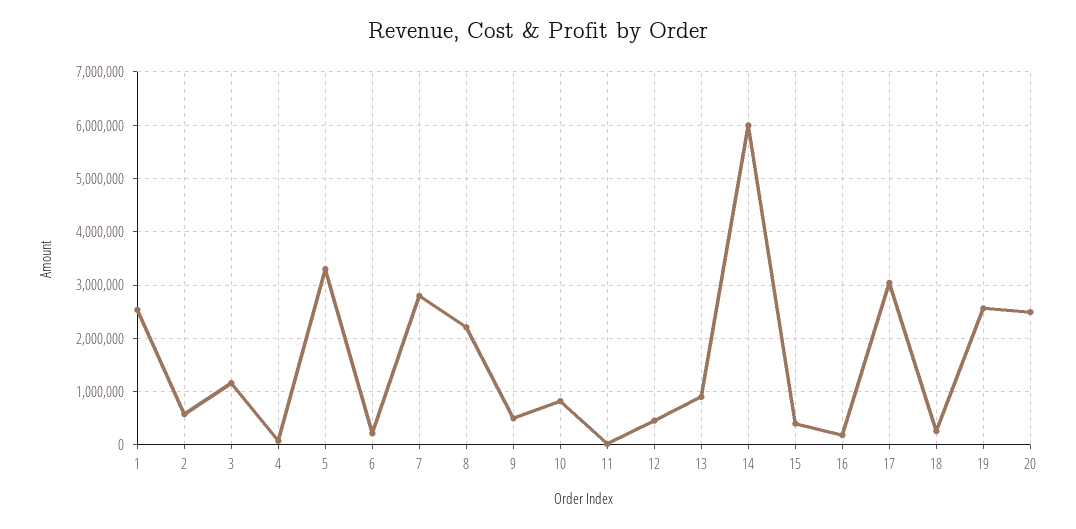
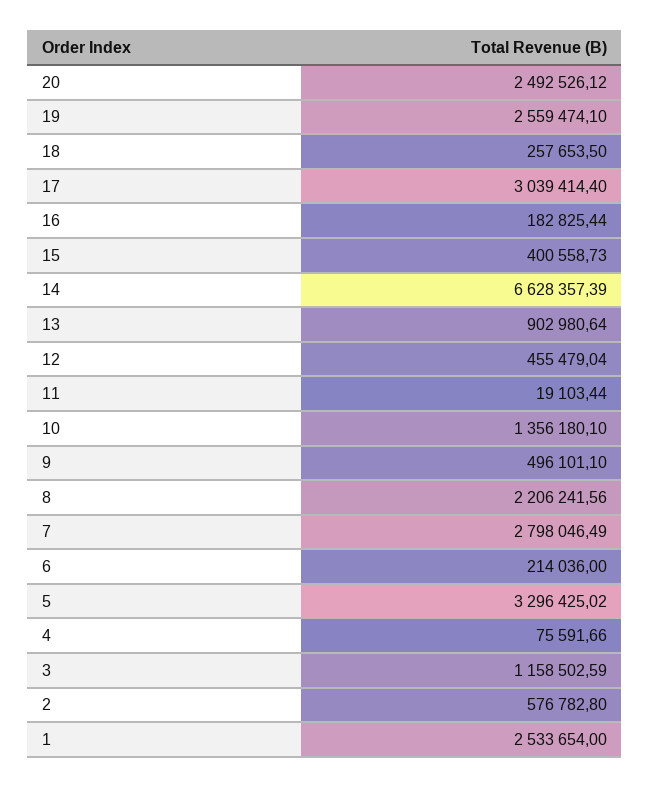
  {
    "1": 2533654,
    "2": 576782.8,
    "3": 1158502.59,
    "4": 75591.66,
    "5": 3296425.02,
    "6": 214036,
    "7": 2798046.49,
    "8": 2206241.56,
    "9": 496101.1,
-   "10": 800000,
+   "10": 1356180.1,
    "11": 19103.44,
    "12": 455479.04,
    "13": 902980.64,
-   "14": 6000000,
+   "14": 6628357.39,
    "15": 400558.73,
    "16": 182825.44,
    "17": 3039414.4,
    "18": 257653.5,
    "19": 2559474.1,
    "20": 2492526.12
  }

